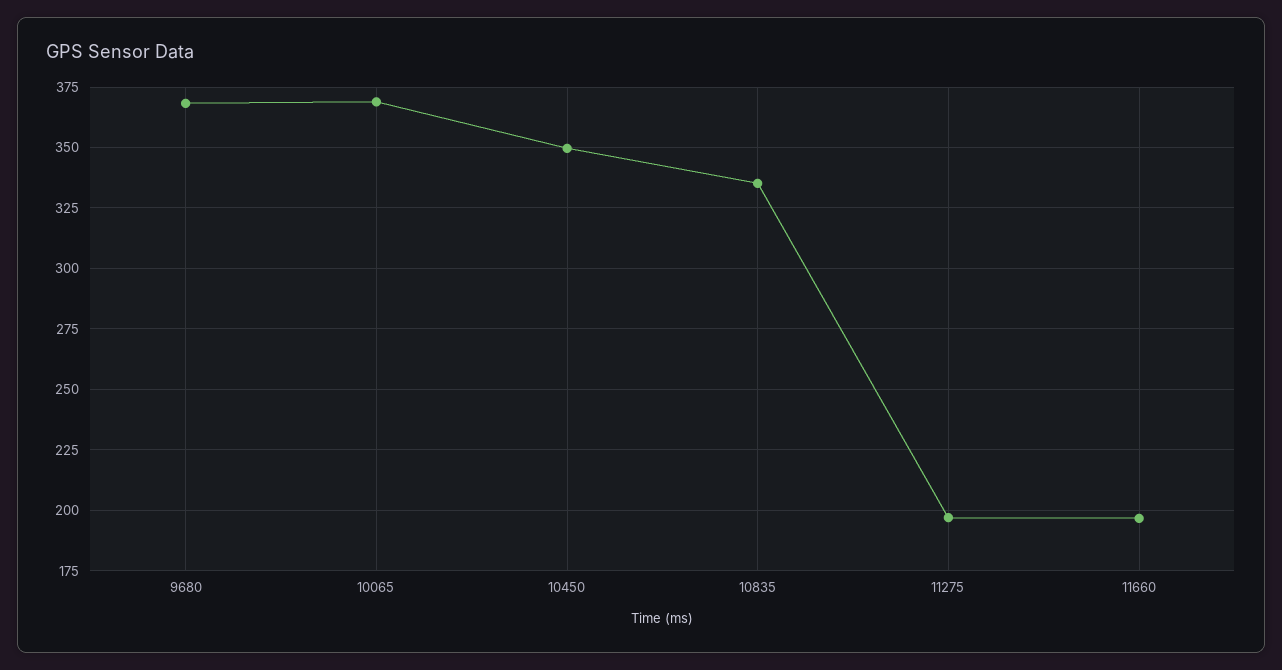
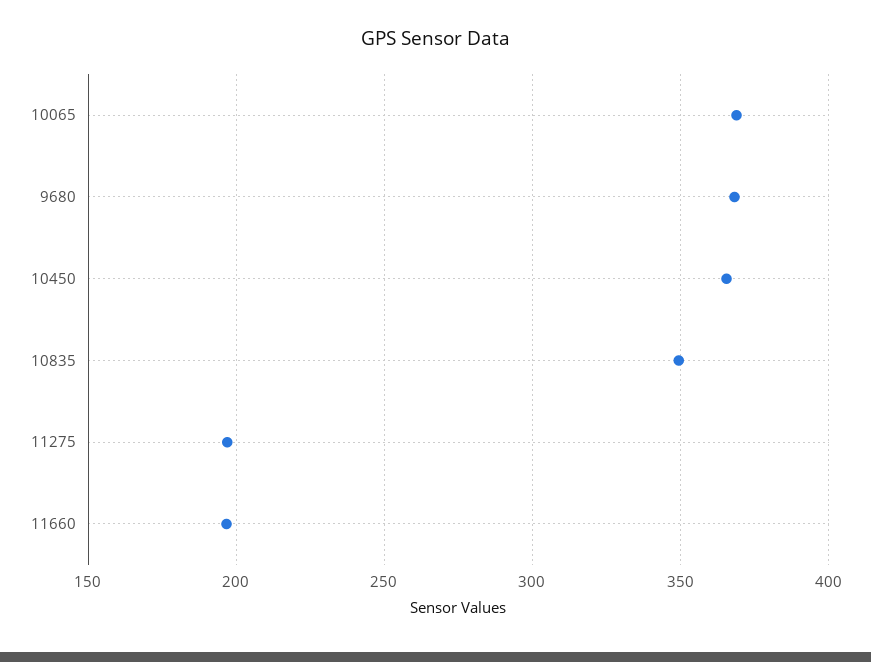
  {
    "9680": 367.5,
    "10065": 370,
-   "10450": 350,
+   "10450": 365,
-   "10835": 335,
+   "10835": 350,
    "11275": 197.5,
    "11660": 197.5
  }

